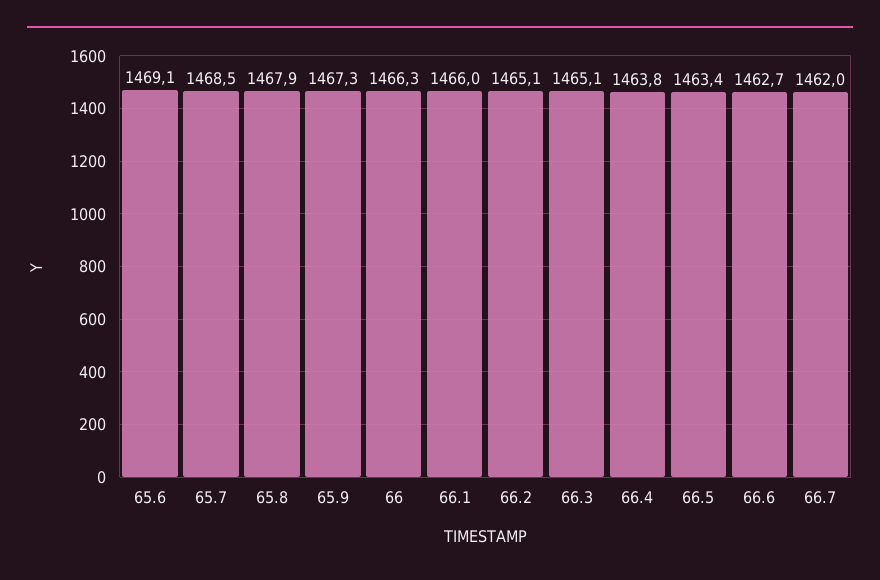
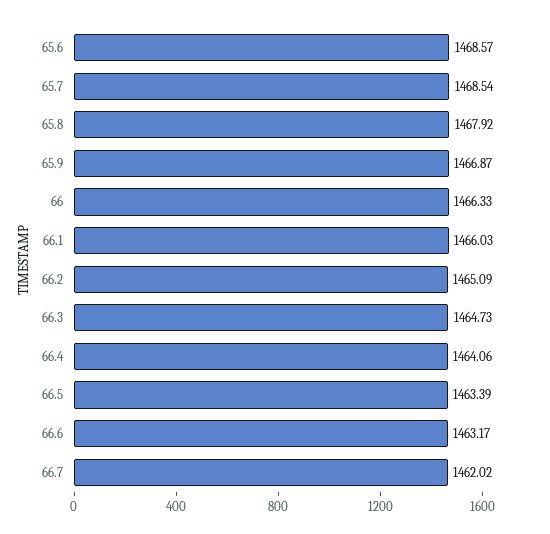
  {
-   "65.6": 1469.1,
+   "65.6": 1468.57,
    "65.7": 1468.54,
    "65.8": 1467.92,
-   "65.9": 1467.3,
+   "65.9": 1466.87,
    "66": 1466.33,
    "66.1": 1466.03,
    "66.2": 1465.09,
-   "66.3": 1465.1,
+   "66.3": 1464.73,
-   "66.4": 1463.8,
+   "66.4": 1464.06,
    "66.5": 1463.39,
-   "66.6": 1462.7,
+   "66.6": 1463.17,
    "66.7": 1462.02
  }

